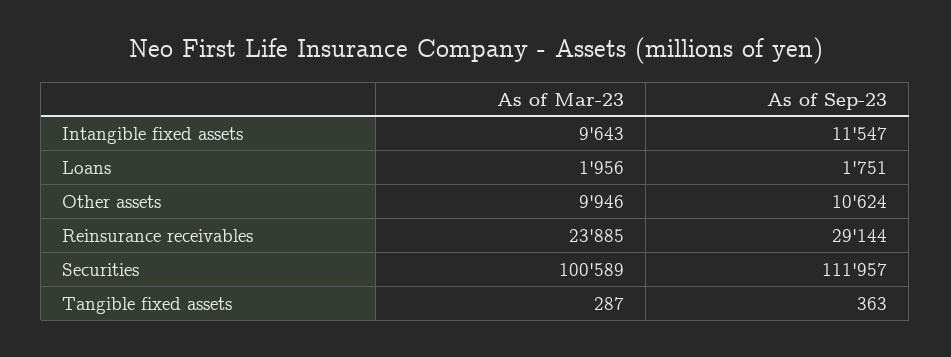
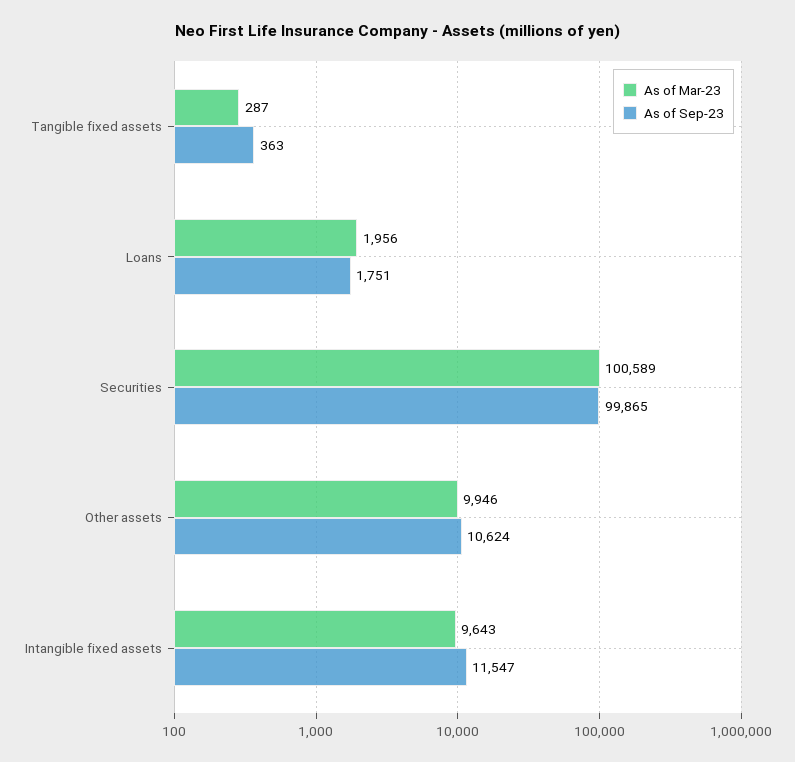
  {
    "As of Mar-23": {
      "Intangible fixed assets": 9643,
      "Loans": 1956,
      "Other assets": 9946,
-     "Reinsurance receivables": 23885,
      "Securities": 100589,
      "Tangible fixed assets": 287
    },
    "As of Sep-23": {
      "Intangible fixed assets": 11547,
      "Loans": 1751,
      "Other assets": 10624,
-     "Reinsurance receivables": 29144,
-     "Securities": 111957,
+     "Securities": 99865,
      "Tangible fixed assets": 363
    }
  }

